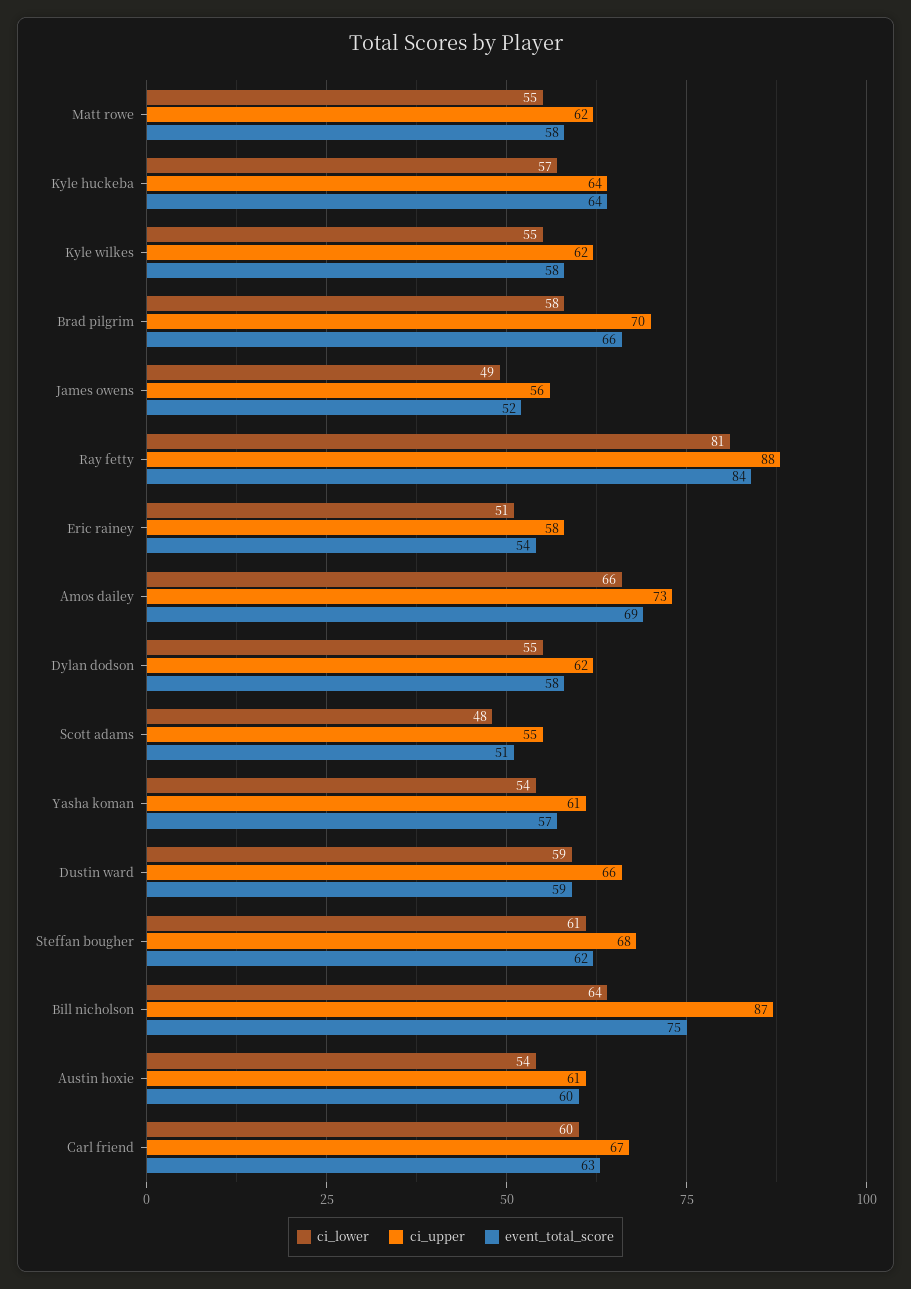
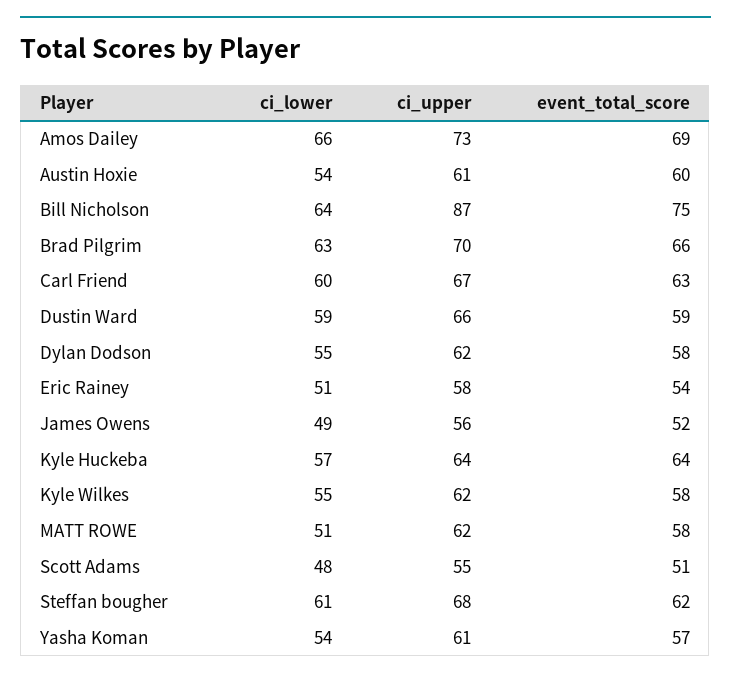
  {
    "ci_lower": {
-     "Matt rowe": 55,
+     "Matt rowe": 51,
      "Kyle huckeba": 57,
      "Kyle wilkes": 55,
-     "Brad pilgrim": 58,
+     "Brad pilgrim": 63,
      "James owens": 49,
-     "Ray fetty": 81,
      "Eric rainey": 51,
      "Amos dailey": 66,
      "Dylan dodson": 55,
      "Scott adams": 48,
      "Yasha koman": 54,
      "Dustin ward": 59,
      "Steffan bougher": 61,
      "Bill nicholson": 64,
      "Austin hoxie": 54,
      "Carl friend": 60
    },
    "ci_upper": {
      "Matt rowe": 62,
      "Kyle huckeba": 64,
      "Kyle wilkes": 62,
      "Brad pilgrim": 70,
      "James owens": 56,
-     "Ray fetty": 88,
      "Eric rainey": 58,
      "Amos dailey": 73,
      "Dylan dodson": 62,
      "Scott adams": 55,
      "Yasha koman": 61,
      "Dustin ward": 66,
      "Steffan bougher": 68,
      "Bill nicholson": 87,
      "Austin hoxie": 61,
      "Carl friend": 67
    },
    "event_total_score": {
      "Matt rowe": 58,
      "Kyle huckeba": 64,
      "Kyle wilkes": 58,
      "Brad pilgrim": 66,
      "James owens": 52,
-     "Ray fetty": 84,
      "Eric rainey": 54,
      "Amos dailey": 69,
      "Dylan dodson": 58,
      "Scott adams": 51,
      "Yasha koman": 57,
      "Dustin ward": 59,
      "Steffan bougher": 62,
      "Bill nicholson": 75,
      "Austin hoxie": 60,
      "Carl friend": 63
    }
  }

